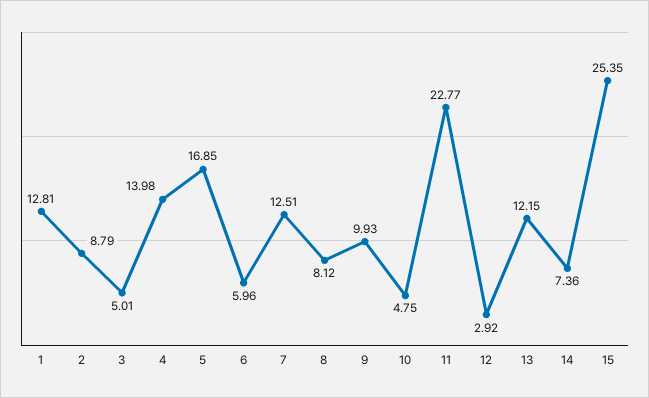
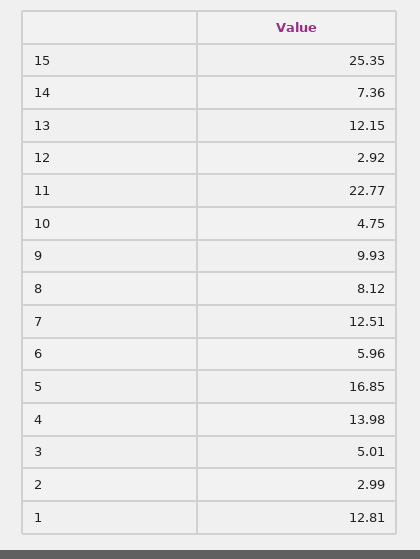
  {
    "1": 12.81,
-   "2": 8.79,
+   "2": 2.99,
    "3": 5.01,
    "4": 13.98,
    "5": 16.85,
    "6": 5.96,
    "7": 12.51,
    "8": 8.12,
    "9": 9.93,
    "10": 4.75,
    "11": 22.77,
    "12": 2.92,
    "13": 12.15,
    "14": 7.36,
    "15": 25.35
  }

